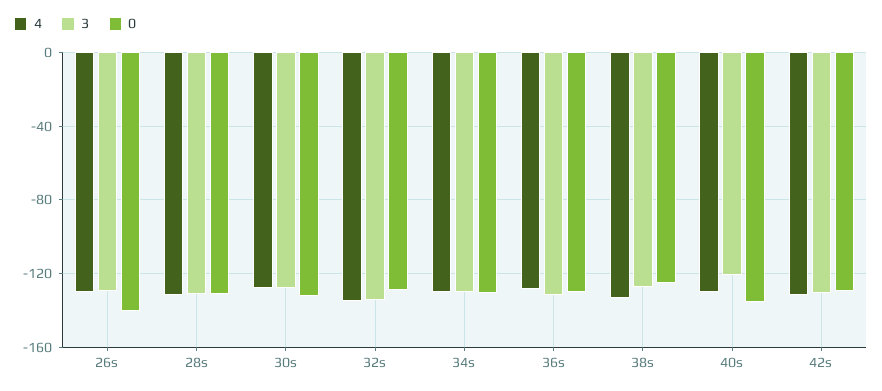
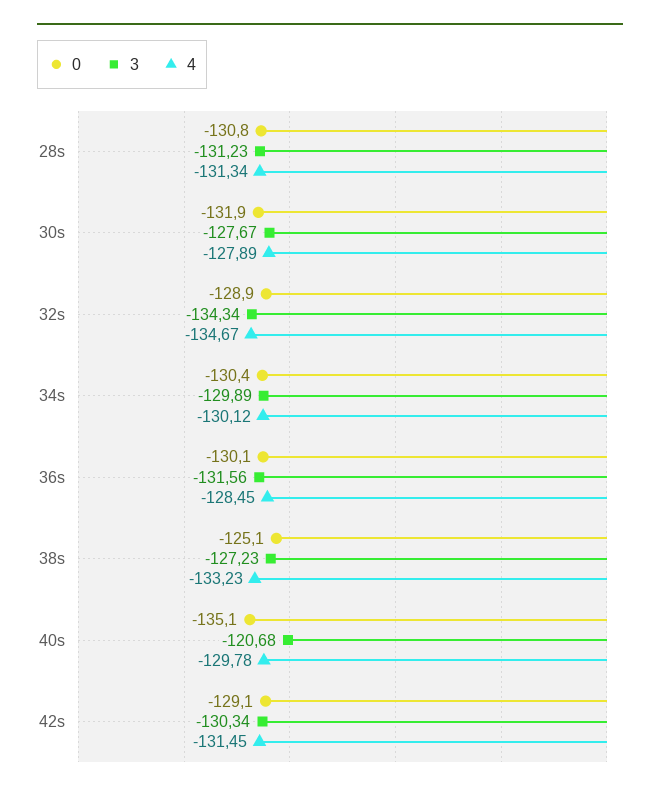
  {
    "4": {
-     "26s": -130,
      "28s": -131.34,
      "30s": -127.89,
      "32s": -134.67,
      "34s": -130.12,
      "36s": -128.45,
      "38s": -133.23,
      "40s": -129.78,
      "42s": -131.45
    },
    "3": {
-     "26s": -130,
      "28s": -131.23,
      "30s": -127.67,
      "32s": -134.34,
      "34s": -129.89,
      "36s": -131.56,
      "38s": -127.23,
      "40s": -120.68,
      "42s": -130.34
    },
    "0": {
-     "26s": -140,
      "28s": -130.8,
      "30s": -131.9,
      "32s": -128.9,
      "34s": -130.4,
      "36s": -130.1,
      "38s": -125.1,
      "40s": -135.1,
      "42s": -129.1
    }
  }

